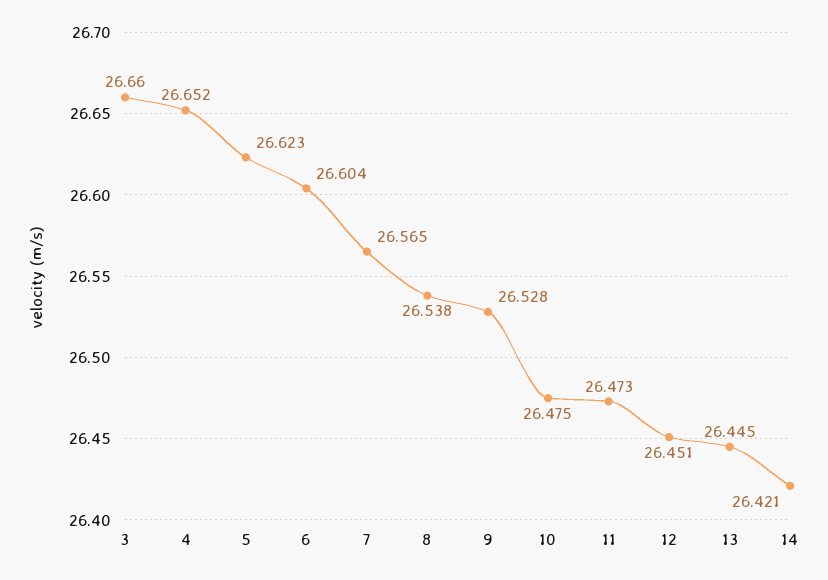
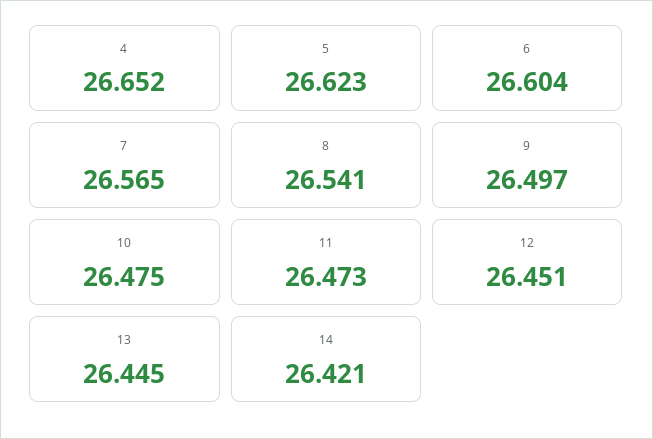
  {
-   "3": 26.66,
    "4": 26.652,
    "5": 26.623,
    "6": 26.604,
    "7": 26.565,
-   "8": 26.538,
+   "8": 26.541,
-   "9": 26.528,
+   "9": 26.497,
    "10": 26.475,
    "11": 26.473,
    "12": 26.451,
    "13": 26.445,
    "14": 26.421
  }

